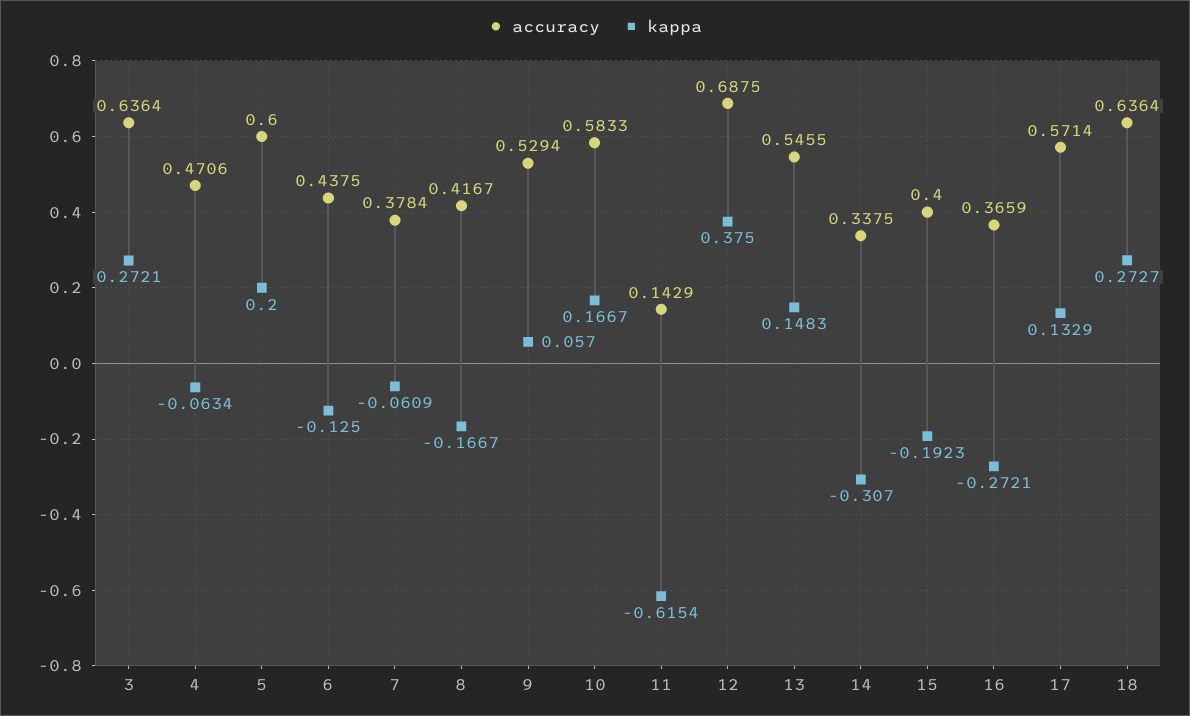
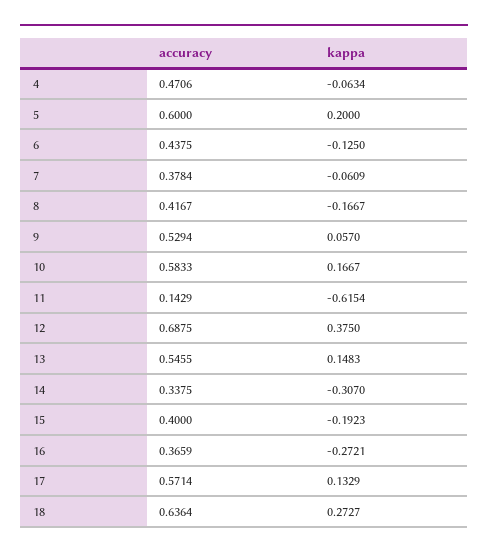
  {
    "accuracy": {
-     "3": 0.6364,
      "4": 0.4706,
      "5": 0.6,
      "6": 0.4375,
      "7": 0.3784,
      "8": 0.4167,
      "9": 0.5294,
      "10": 0.5833,
      "11": 0.1429,
      "12": 0.6875,
      "13": 0.5455,
      "14": 0.3375,
      "15": 0.4,
      "16": 0.3659,
      "17": 0.5714,
      "18": 0.6364
    },
    "kappa": {
-     "3": 0.2721,
      "4": -0.0634,
      "5": 0.2,
      "6": -0.125,
      "7": -0.0609,
      "8": -0.1667,
      "9": 0.057,
      "10": 0.1667,
      "11": -0.6154,
      "12": 0.375,
      "13": 0.1483,
      "14": -0.307,
      "15": -0.1923,
      "16": -0.2721,
      "17": 0.1329,
      "18": 0.2727
    }
  }

